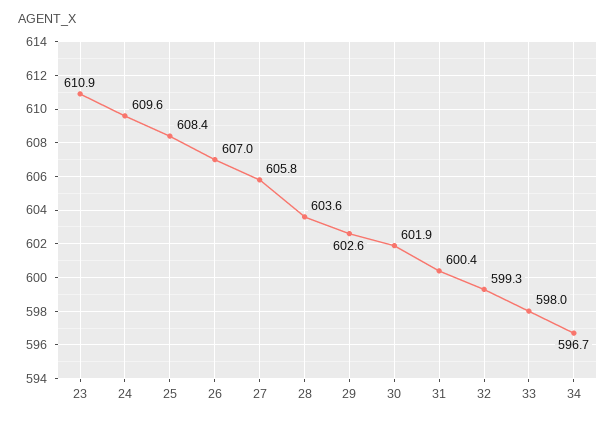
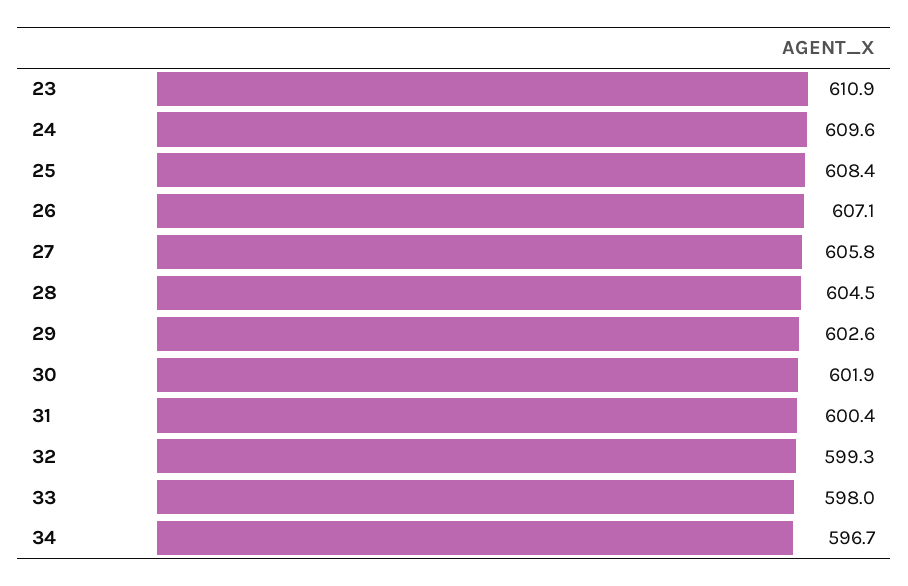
  {
    "23": 610.9,
    "24": 609.6,
    "25": 608.4,
-   "26": 607,
+   "26": 607.1,
    "27": 605.8,
-   "28": 603.6,
+   "28": 604.5,
    "29": 602.6,
    "30": 601.9,
    "31": 600.4,
    "32": 599.3,
    "33": 598,
    "34": 596.7
  }

